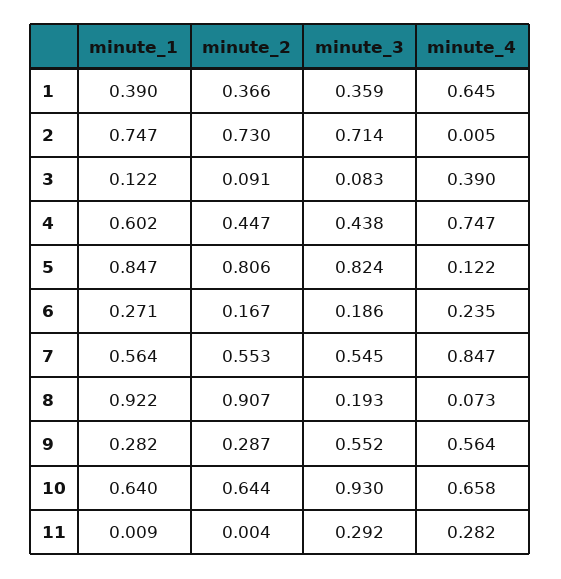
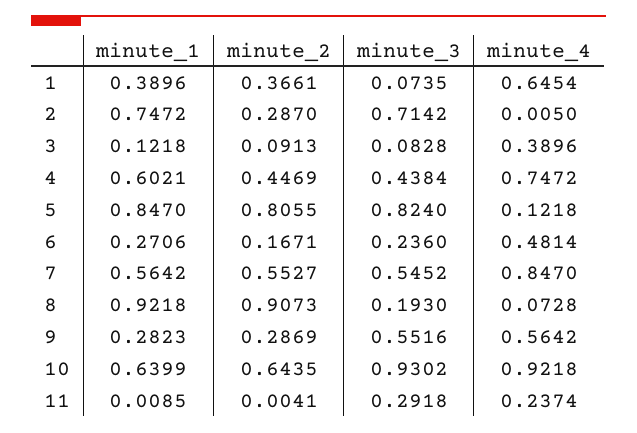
  {
    "minute_1": {
      "1": 0.3896,
      "2": 0.7472,
      "3": 0.1218,
      "4": 0.6021,
      "5": 0.847,
      "6": 0.2706,
      "7": 0.5642,
      "8": 0.9218,
      "9": 0.2823,
      "10": 0.6399,
      "11": 0.0085
    },
    "minute_2": {
      "1": 0.3661,
-     "2": 0.73,
+     "2": 0.287,
      "3": 0.0913,
      "4": 0.4469,
      "5": 0.8055,
      "6": 0.1671,
      "7": 0.5527,
      "8": 0.9073,
      "9": 0.2869,
      "10": 0.6435,
      "11": 0.0041
    },
    "minute_3": {
-     "1": 0.359,
+     "1": 0.0735,
      "2": 0.7142,
      "3": 0.0828,
      "4": 0.4384,
      "5": 0.824,
-     "6": 0.186,
+     "6": 0.236,
      "7": 0.5452,
      "8": 0.193,
      "9": 0.5516,
      "10": 0.9302,
      "11": 0.2918
    },
    "minute_4": {
      "1": 0.6454,
      "2": 0.005,
      "3": 0.3896,
      "4": 0.7472,
      "5": 0.1218,
-     "6": 0.235,
+     "6": 0.4814,
      "7": 0.847,
      "8": 0.0728,
      "9": 0.5642,
-     "10": 0.658,
+     "10": 0.9218,
-     "11": 0.282
+     "11": 0.2374
    }
  }

